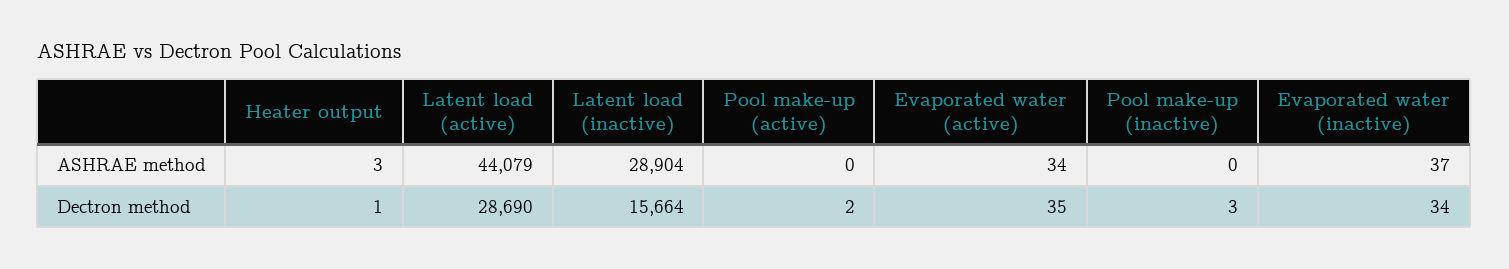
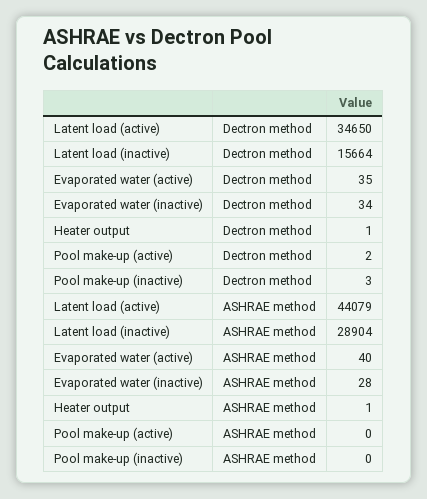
  {
    "Heater output": {
-     "ASHRAE method": 3,
+     "ASHRAE method": 1,
      "Dectron method": 1
    },
    "Latent load (active)": {
      "ASHRAE method": 44079,
-     "Dectron method": 28690
+     "Dectron method": 34650
    },
    "Latent load (inactive)": {
      "ASHRAE method": 28904,
      "Dectron method": 15664
    },
    "Pool make-up (active)": {
      "ASHRAE method": 0,
      "Dectron method": 2
    },
    "Evaporated water (active)": {
-     "ASHRAE method": 34,
+     "ASHRAE method": 40,
      "Dectron method": 35
    },
    "Pool make-up (inactive)": {
      "ASHRAE method": 0,
      "Dectron method": 3
    },
    "Evaporated water (inactive)": {
-     "ASHRAE method": 37,
+     "ASHRAE method": 28,
      "Dectron method": 34
    }
  }

